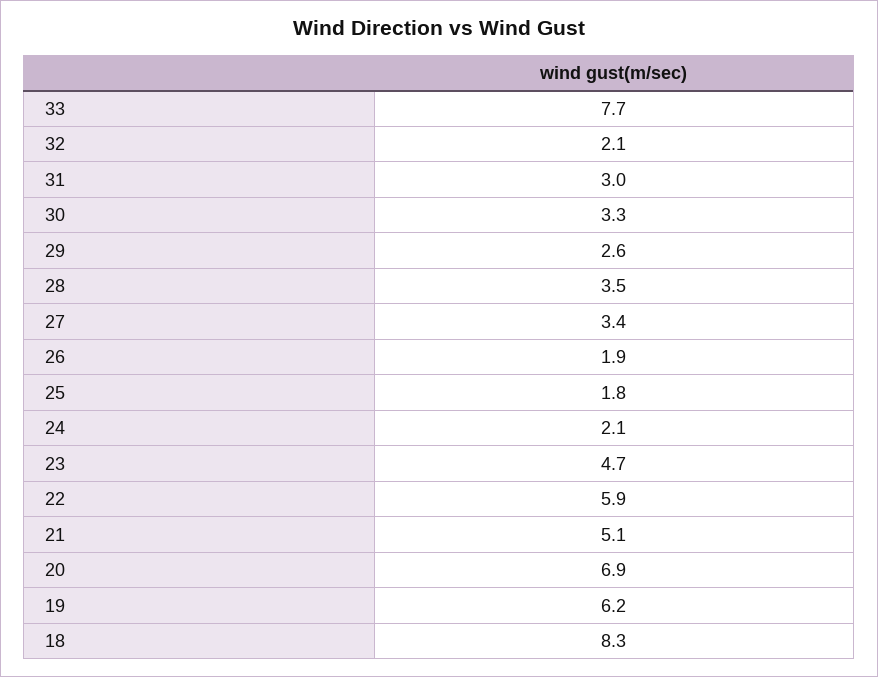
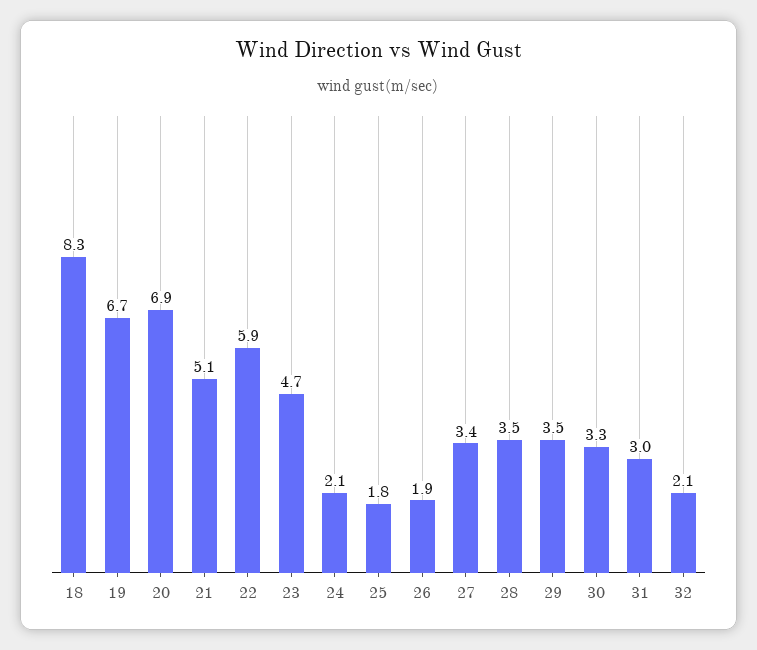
  {
-   "33": 7.7,
    "32": 2.1,
    "31": 3,
    "30": 3.3,
-   "29": 2.6,
+   "29": 3.5,
    "28": 3.5,
    "27": 3.4,
    "26": 1.9,
    "25": 1.8,
    "24": 2.1,
    "23": 4.7,
    "22": 5.9,
    "21": 5.1,
    "20": 6.9,
-   "19": 6.2,
+   "19": 6.7,
    "18": 8.3
  }

